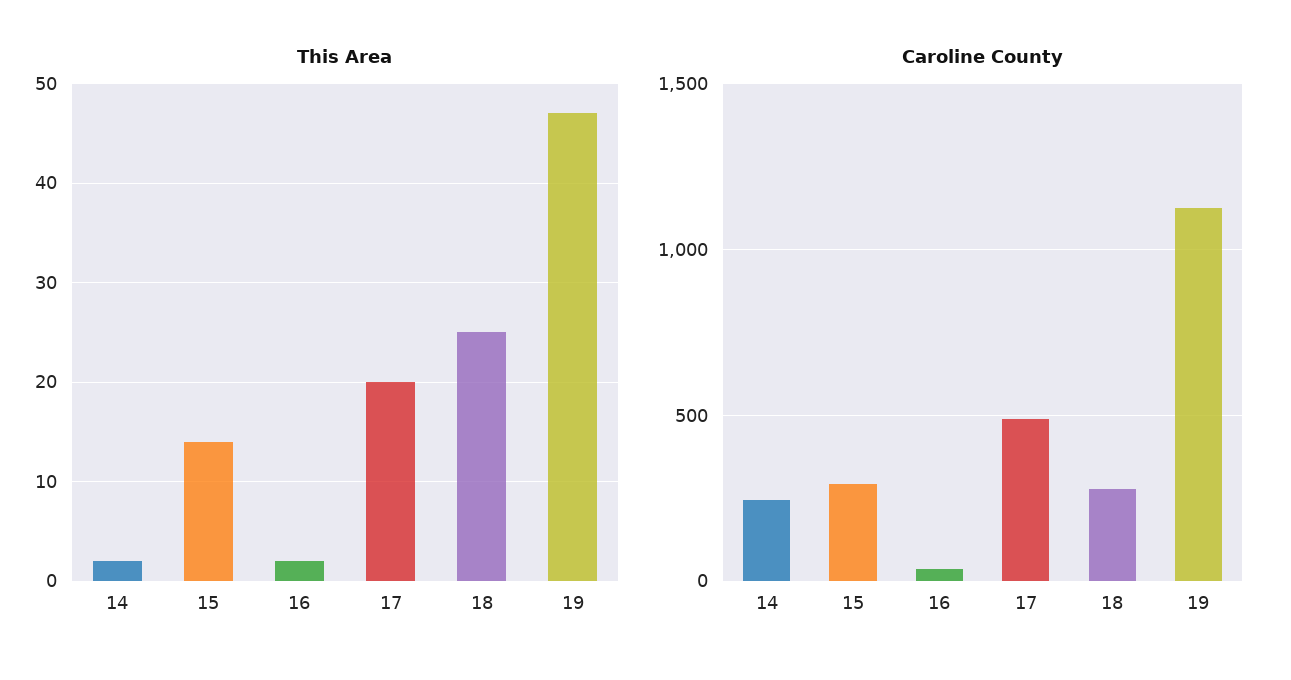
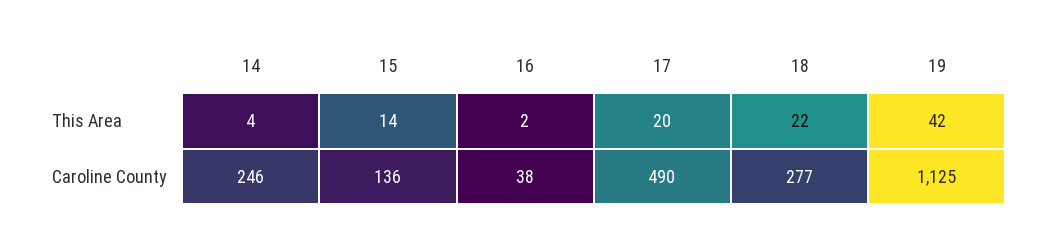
  {
    "This Area": {
-     "14": 2,
+     "14": 4,
      "15": 14,
      "16": 2,
      "17": 20,
-     "18": 25,
+     "18": 22,
-     "19": 47
+     "19": 42
    },
    "Caroline County": {
      "14": 246,
-     "15": 300,
+     "15": 136,
      "16": 38,
      "17": 490,
      "18": 277,
      "19": 1125
    }
  }

